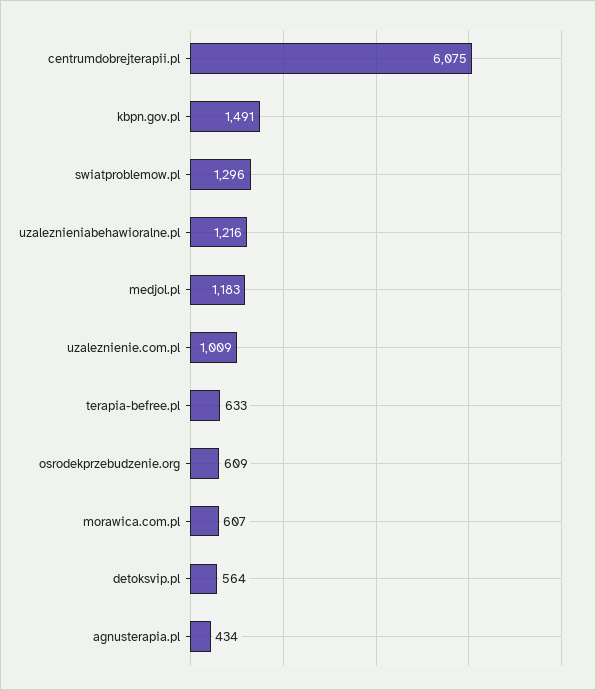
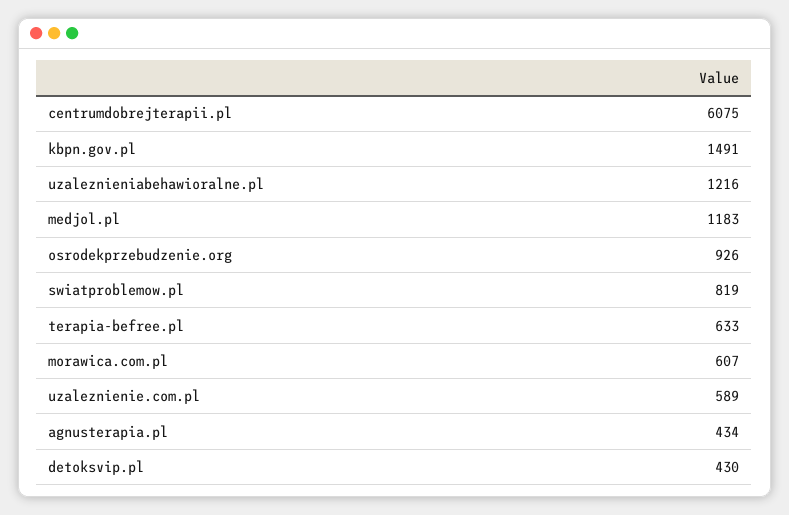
  {
    "centrumdobrejterapii.pl": 6075,
    "kbpn.gov.pl": 1491,
-   "swiatproblemow.pl": 1296,
+   "swiatproblemow.pl": 819,
    "uzaleznieniabehawioralne.pl": 1216,
    "medjol.pl": 1183,
-   "uzaleznienie.com.pl": 1009,
+   "uzaleznienie.com.pl": 589,
    "terapia-befree.pl": 633,
-   "osrodekprzebudzenie.org": 609,
+   "osrodekprzebudzenie.org": 926,
    "morawica.com.pl": 607,
-   "detoksvip.pl": 564,
+   "detoksvip.pl": 430,
    "agnusterapia.pl": 434
  }

